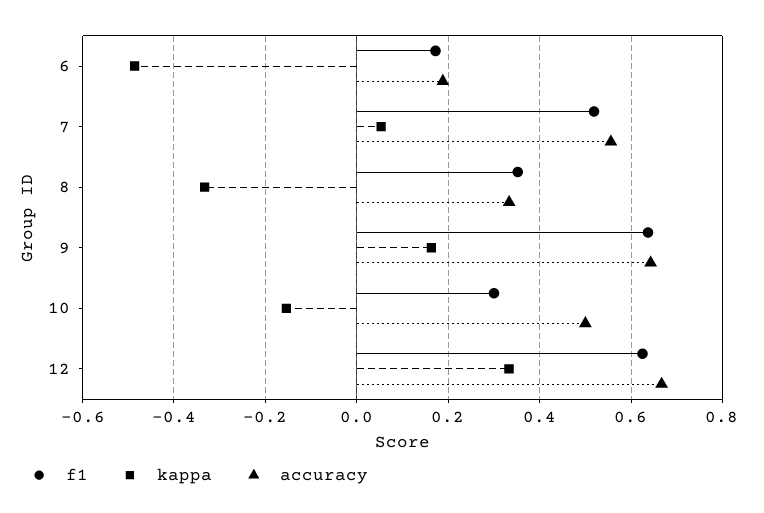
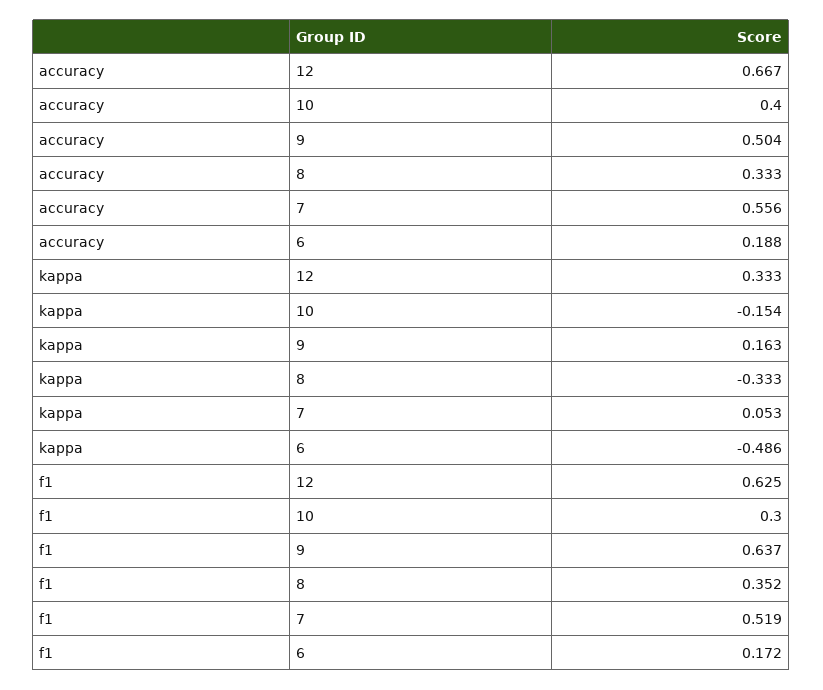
  {
    "f1": {
      "6": 0.172,
      "7": 0.519,
      "8": 0.352,
      "9": 0.637,
      "10": 0.3,
      "12": 0.625
    },
    "kappa": {
      "6": -0.486,
      "7": 0.053,
      "8": -0.333,
      "9": 0.163,
      "10": -0.154,
      "12": 0.333
    },
    "accuracy": {
      "6": 0.188,
      "7": 0.556,
      "8": 0.333,
-     "9": 0.64,
+     "9": 0.504,
-     "10": 0.5,
+     "10": 0.4,
      "12": 0.667
    }
  }

